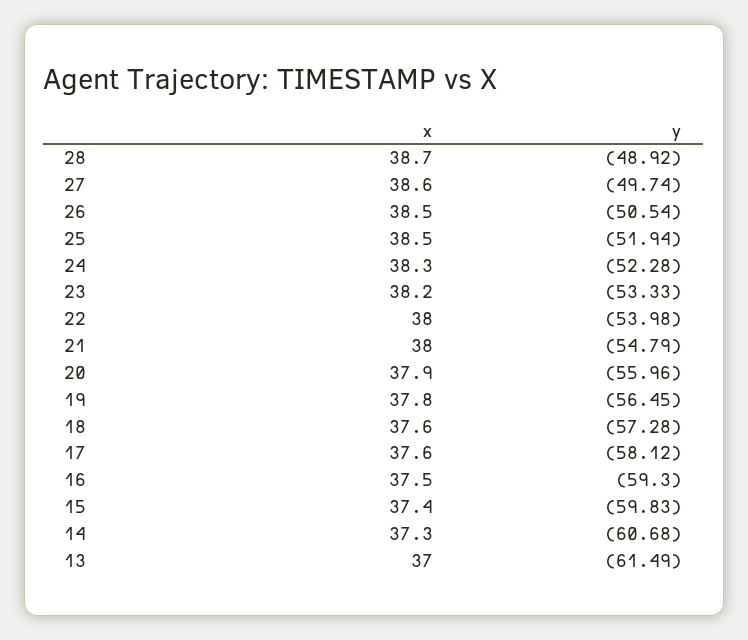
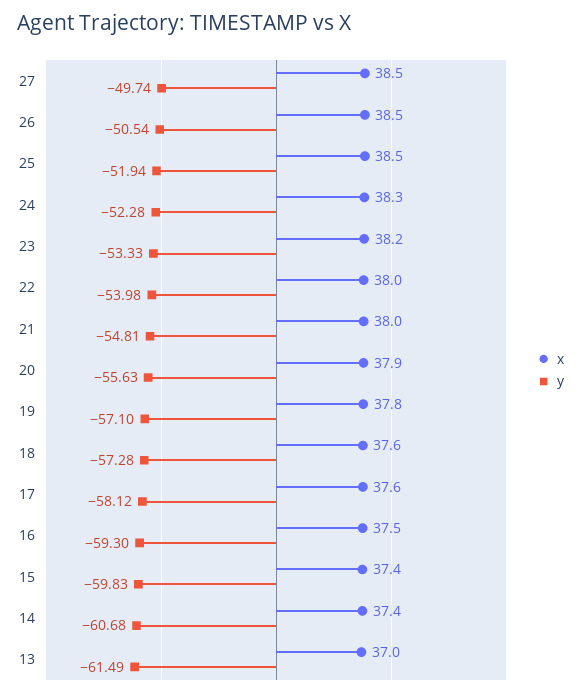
  {
    "x": {
-     "28": 38.7,
-     "27": 38.6,
+     "27": 38.5,
      "26": 38.5,
      "25": 38.5,
      "24": 38.3,
      "23": 38.2,
      "22": 38,
      "21": 38,
      "20": 37.9,
      "19": 37.8,
      "18": 37.6,
      "17": 37.6,
      "16": 37.5,
      "15": 37.4,
-     "14": 37.3,
+     "14": 37.4,
      "13": 37
    },
    "y": {
-     "28": -48.92,
      "27": -49.74,
      "26": -50.54,
      "25": -51.94,
      "24": -52.28,
      "23": -53.33,
      "22": -53.98,
-     "21": -54.79,
+     "21": -54.81,
-     "20": -55.96,
+     "20": -55.63,
-     "19": -56.45,
+     "19": -57.1,
      "18": -57.28,
      "17": -58.12,
      "16": -59.3,
      "15": -59.83,
      "14": -60.68,
      "13": -61.49
    }
  }

